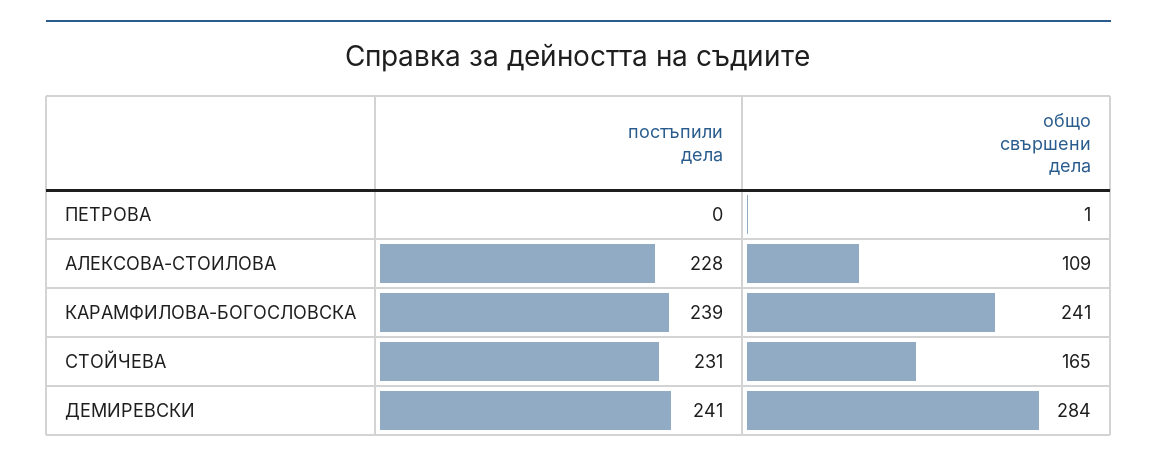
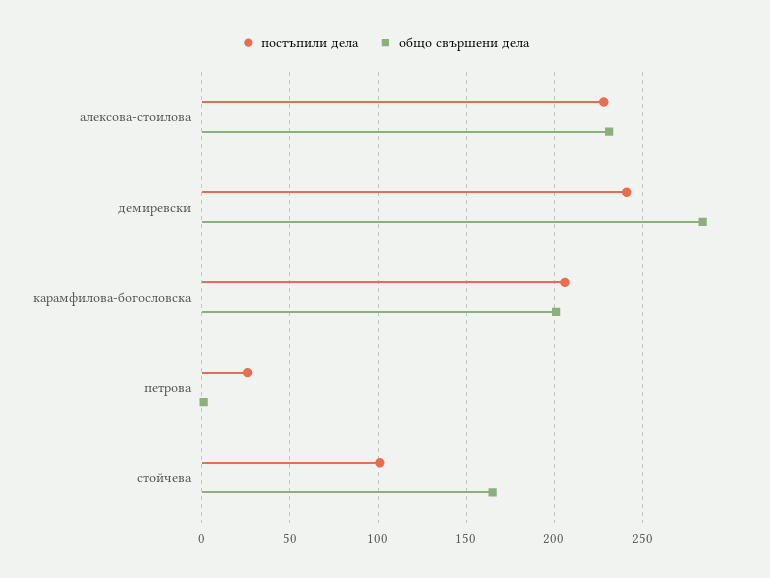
  {
    "постъпили дела": {
-     "ПЕТРОВА": 0,
+     "ПЕТРОВА": 25,
      "АЛЕКСОВА-СТОИЛОВА": 228,
-     "КАРАМФИЛОВА-БОГОСЛОВСКА": 239,
+     "КАРАМФИЛОВА-БОГОСЛОВСКА": 205,
-     "СТОЙЧЕВА": 231,
+     "СТОЙЧЕВА": 100,
      "ДЕМИРЕВСКИ": 241
    },
    "общо свършени дела": {
      "ПЕТРОВА": 1,
-     "АЛЕКСОВА-СТОИЛОВА": 109,
+     "АЛЕКСОВА-СТОИЛОВА": 230,
-     "КАРАМФИЛОВА-БОГОСЛОВСКА": 241,
+     "КАРАМФИЛОВА-БОГОСЛОВСКА": 200,
      "СТОЙЧЕВА": 165,
      "ДЕМИРЕВСКИ": 284
    }
  }

